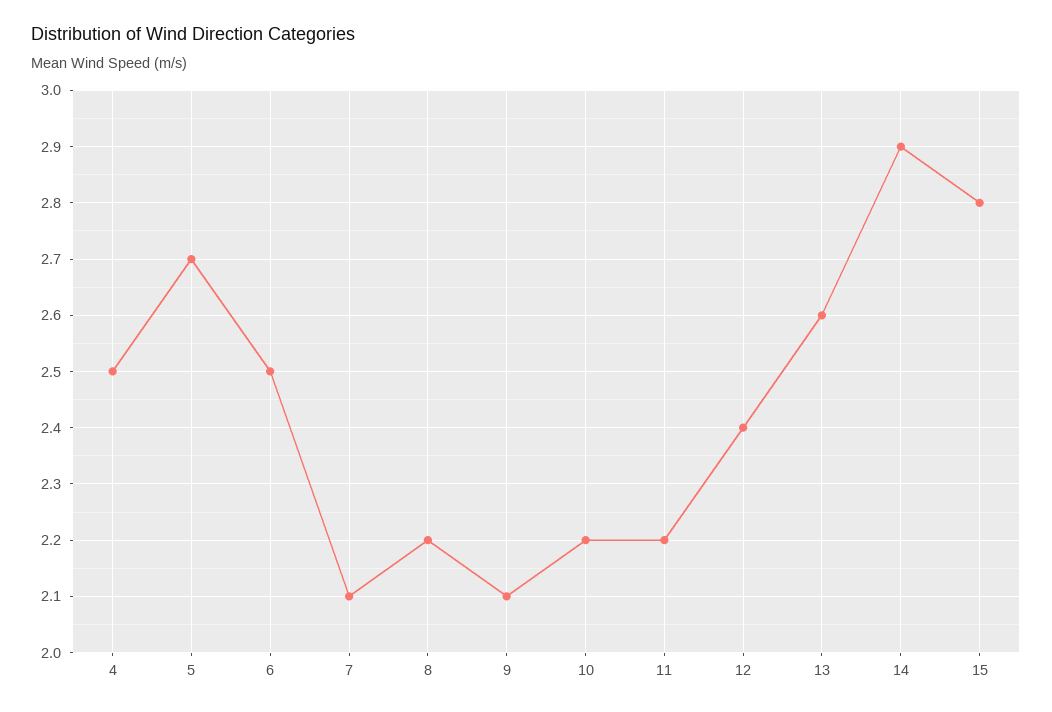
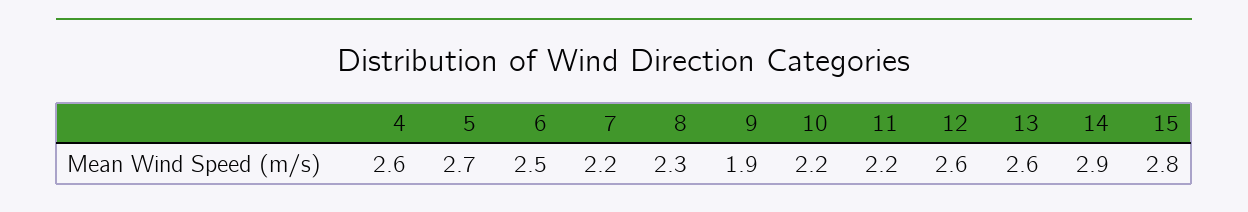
  {
-   "4": 2.5,
+   "4": 2.6,
    "5": 2.7,
    "6": 2.5,
-   "7": 2.1,
+   "7": 2.2,
-   "8": 2.2,
+   "8": 2.3,
-   "9": 2.1,
+   "9": 1.9,
    "10": 2.2,
    "11": 2.2,
-   "12": 2.4,
+   "12": 2.6,
    "13": 2.6,
    "14": 2.9,
    "15": 2.8
  }

